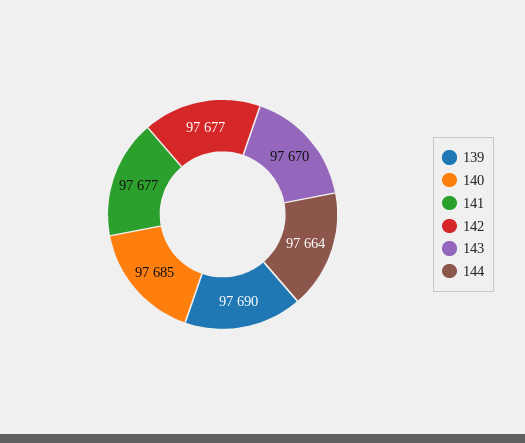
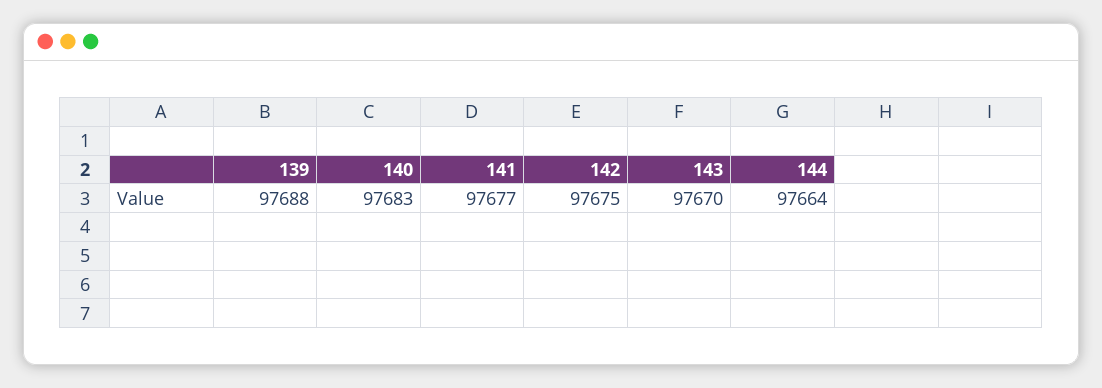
  {
-   "139": 97690,
+   "139": 97688,
-   "140": 97685,
+   "140": 97683,
    "141": 97677,
-   "142": 97677,
+   "142": 97675,
    "143": 97670,
    "144": 97664
  }

